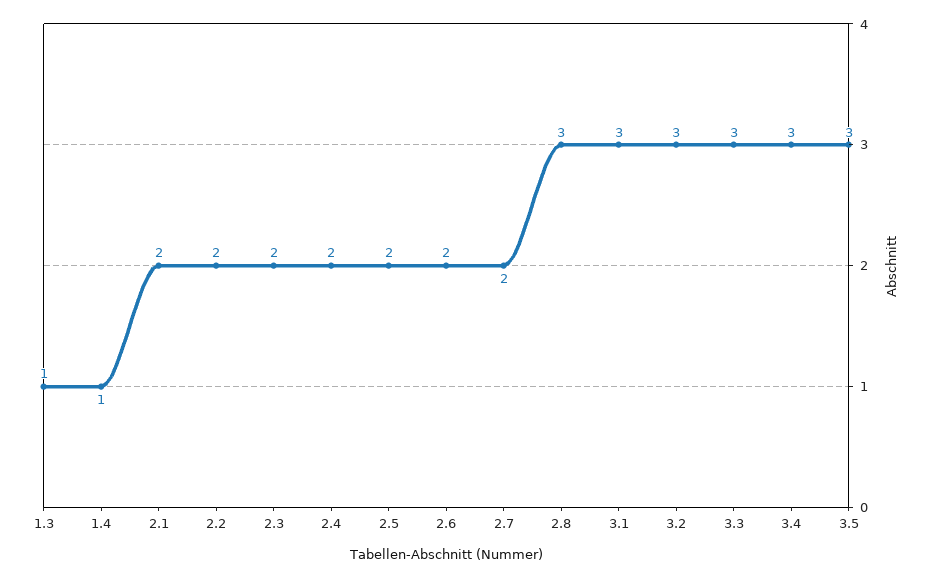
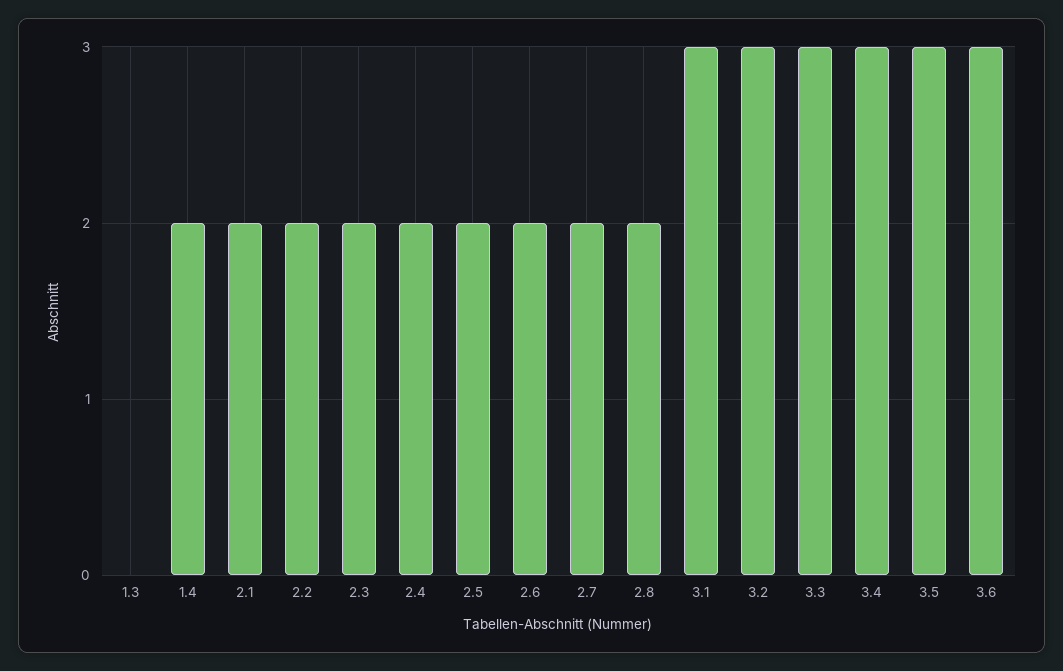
  {
-   "1.3": 1,
+   "1.3": 0,
-   "1.4": 1,
+   "1.4": 2,
    "2.1": 2,
    "2.2": 2,
    "2.3": 2,
    "2.4": 2,
    "2.5": 2,
    "2.6": 2,
    "2.7": 2,
-   "2.8": 3,
+   "2.8": 2,
    "3.1": 3,
    "3.2": 3,
    "3.3": 3,
    "3.4": 3,
-   "3.5": 3
+   "3.5": 3,
+   "3.6": 3
  }

